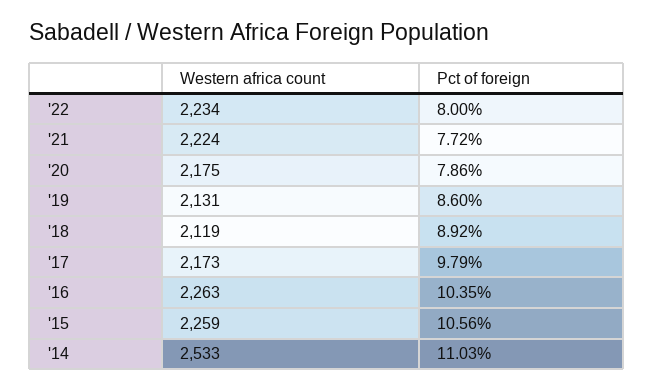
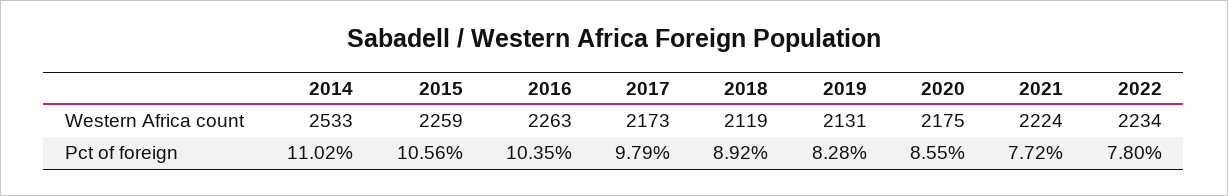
  {
    "Western africa count": {
      "'22": 2234,
      "'21": 2224,
      "'20": 2175,
      "'19": 2131,
      "'18": 2119,
      "'17": 2173,
      "'16": 2263,
      "'15": 2259,
      "'14": 2533
    },
    "Pct of foreign": {
-     "'22": 8,
+     "'22": 7.8,
      "'21": 7.72,
-     "'20": 7.86,
+     "'20": 8.55,
-     "'19": 8.6,
+     "'19": 8.28,
      "'18": 8.92,
      "'17": 9.79,
      "'16": 10.35,
      "'15": 10.56,
-     "'14": 11.03
+     "'14": 11.02
    }
  }

